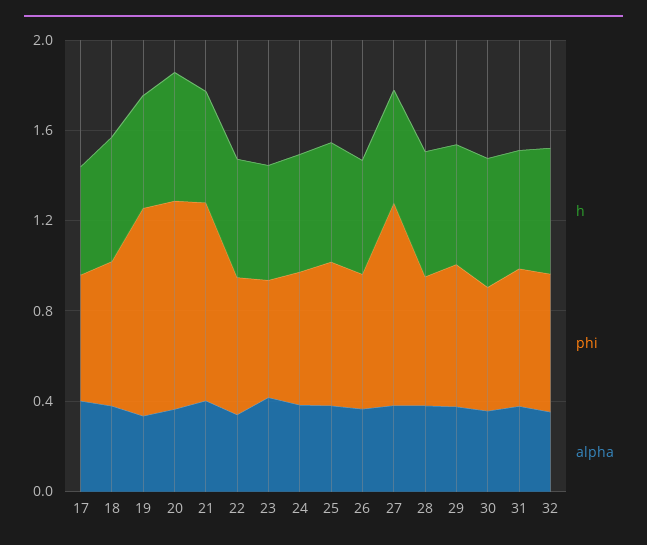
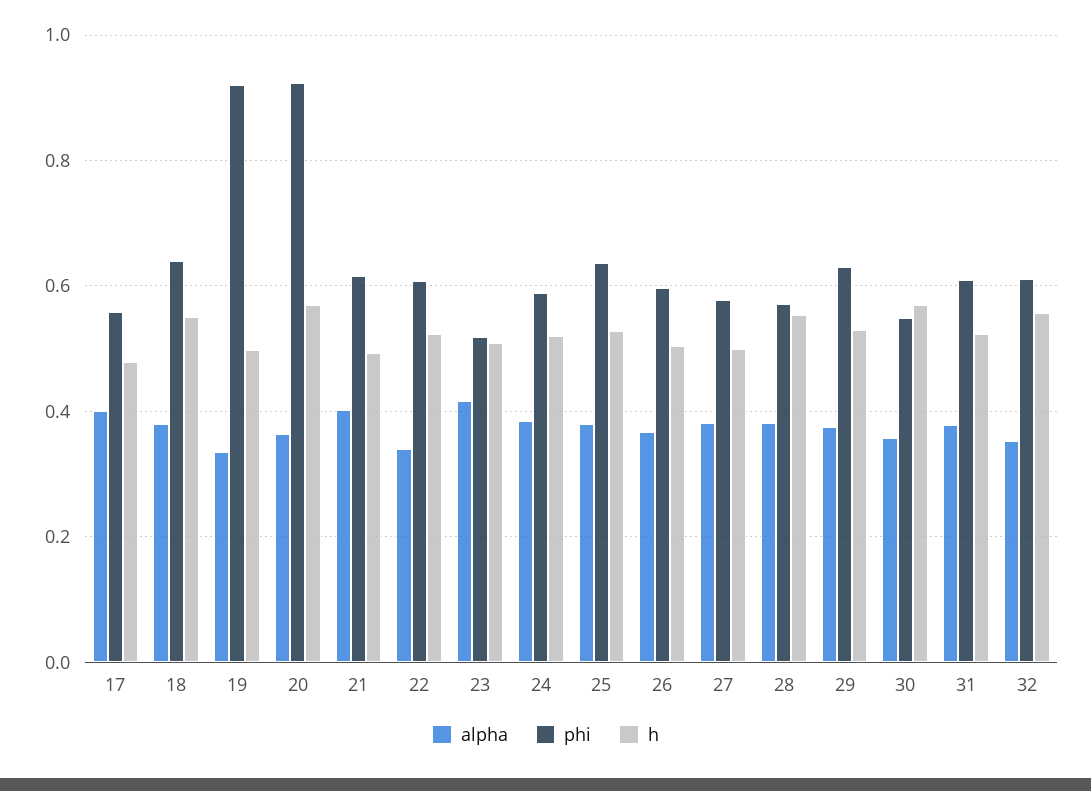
  {
    "h": {
      "17": 0.48,
      "18": 0.56,
      "19": 0.5,
      "20": 0.56,
      "21": 0.5,
      "22": 0.52,
      "23": 0.5,
      "24": 0.52,
      "25": 0.52,
      "26": 0.5,
      "27": 0.5,
      "28": 0.56,
      "29": 0.52,
      "30": 0.58,
      "31": 0.52,
      "32": 0.56
    },
    "phi": {
      "17": 0.56,
      "18": 0.64,
      "19": 0.92,
      "20": 0.92,
-     "21": 0.9,
+     "21": 0.62,
      "22": 0.6,
      "23": 0.52,
      "24": 0.58,
      "25": 0.64,
      "26": 0.6,
-     "27": 0.9,
+     "27": 0.58,
      "28": 0.58,
      "29": 0.64,
      "30": 0.54,
      "31": 0.6,
      "32": 0.62
    },
    "alpha": {
      "17": 0.4,
      "18": 0.38,
      "19": 0.34,
      "20": 0.36,
      "21": 0.4,
      "22": 0.34,
      "23": 0.42,
      "24": 0.38,
      "25": 0.38,
      "26": 0.36,
      "27": 0.38,
      "28": 0.38,
      "29": 0.38,
      "30": 0.36,
      "31": 0.38,
      "32": 0.36
    }
  }

